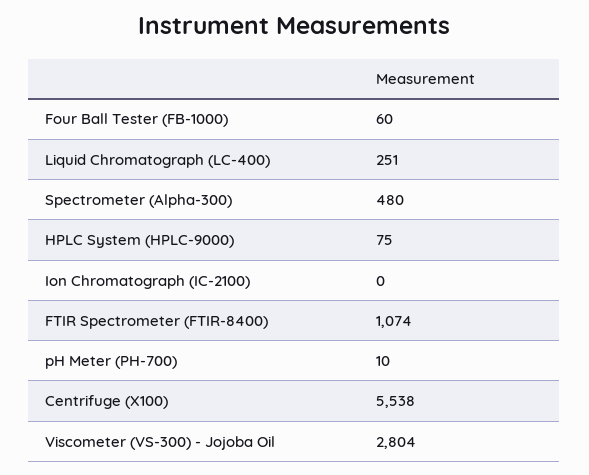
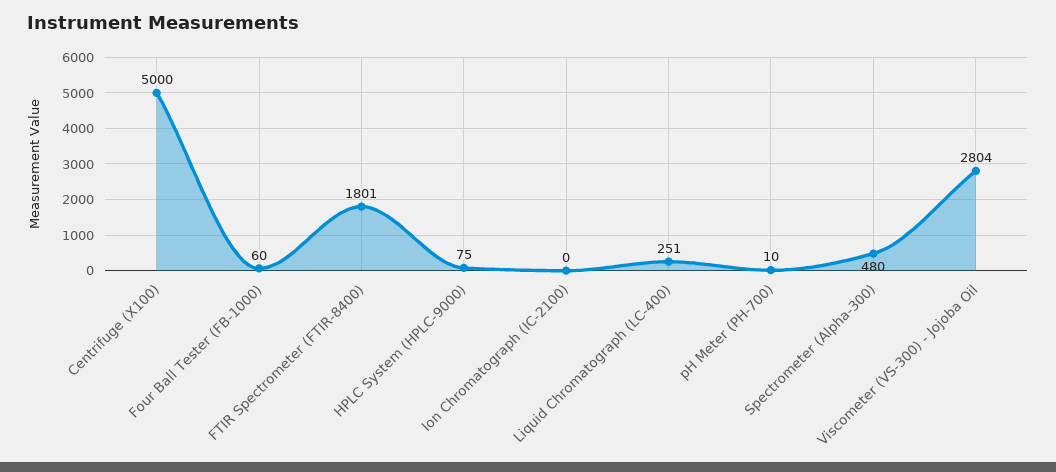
  {
    "Four Ball Tester (FB-1000)": 60,
    "Liquid Chromatograph (LC-400)": 251,
    "Spectrometer (Alpha-300)": 480,
    "HPLC System (HPLC-9000)": 75,
    "Ion Chromatograph (IC-2100)": 0,
-   "FTIR Spectrometer (FTIR-8400)": 1074,
+   "FTIR Spectrometer (FTIR-8400)": 1801,
    "pH Meter (PH-700)": 10,
-   "Centrifuge (X100)": 5538,
+   "Centrifuge (X100)": 5000,
    "Viscometer (VS-300) - Jojoba Oil": 2804
  }

